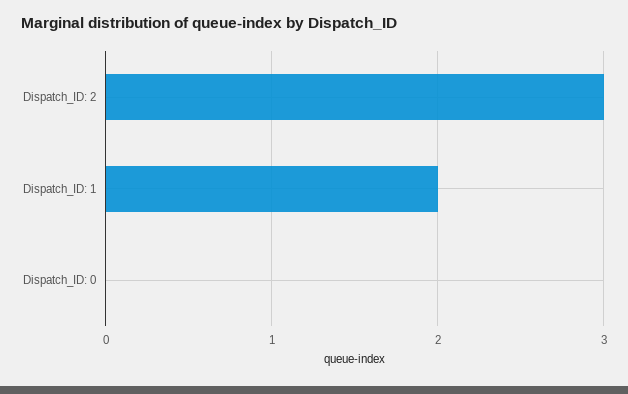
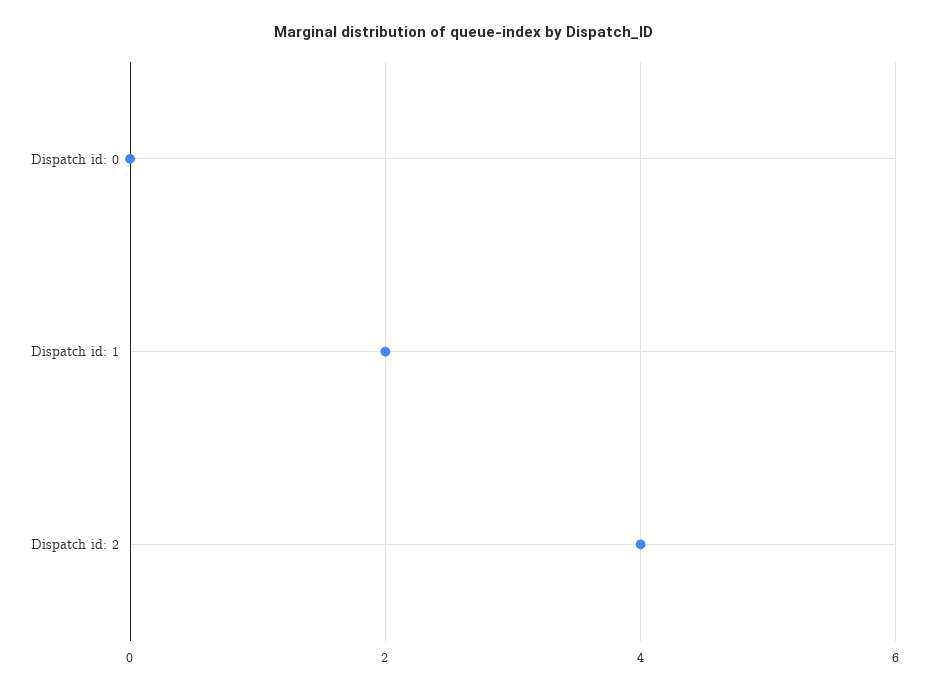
  {
-   "Dispatch_ID: 2": 3,
+   "Dispatch_ID: 2": 4,
    "Dispatch_ID: 1": 2,
    "Dispatch_ID: 0": 0
  }

